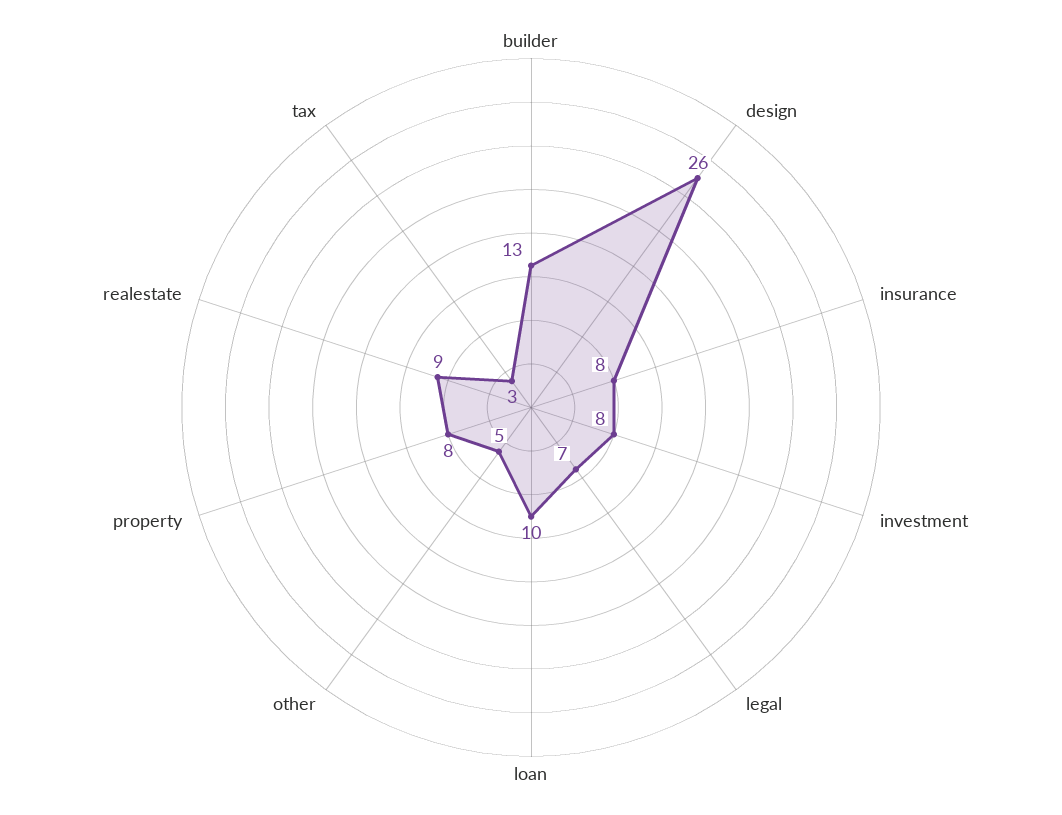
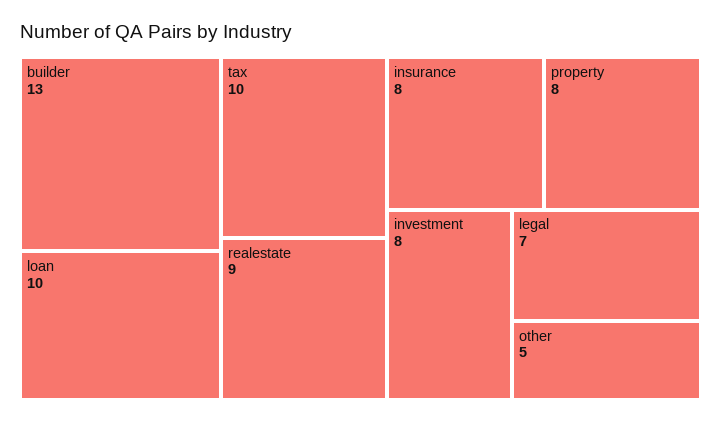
  {
    "builder": 13,
-   "design": 26,
    "insurance": 8,
    "investment": 8,
    "legal": 7,
    "loan": 10,
    "other": 5,
    "property": 8,
    "realestate": 9,
-   "tax": 3
+   "tax": 10
  }

